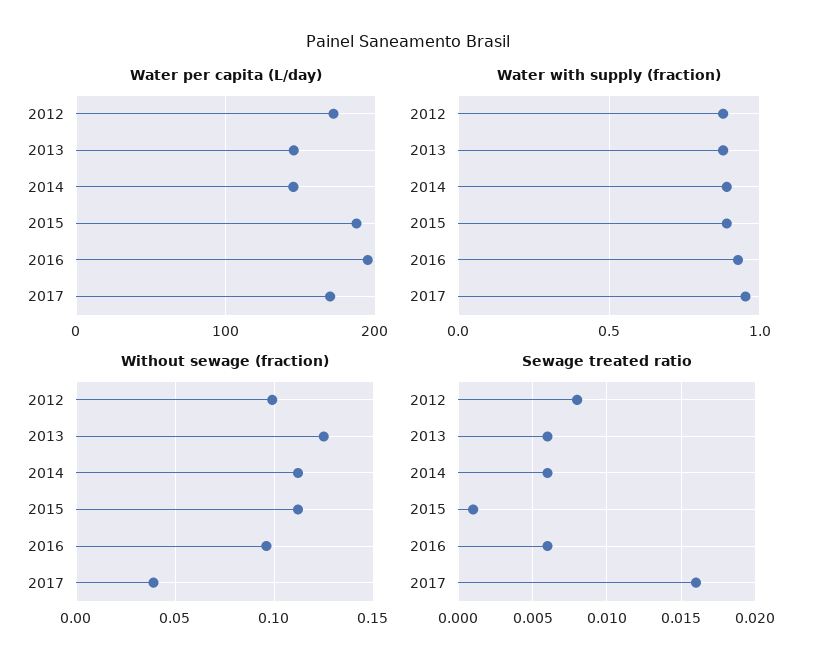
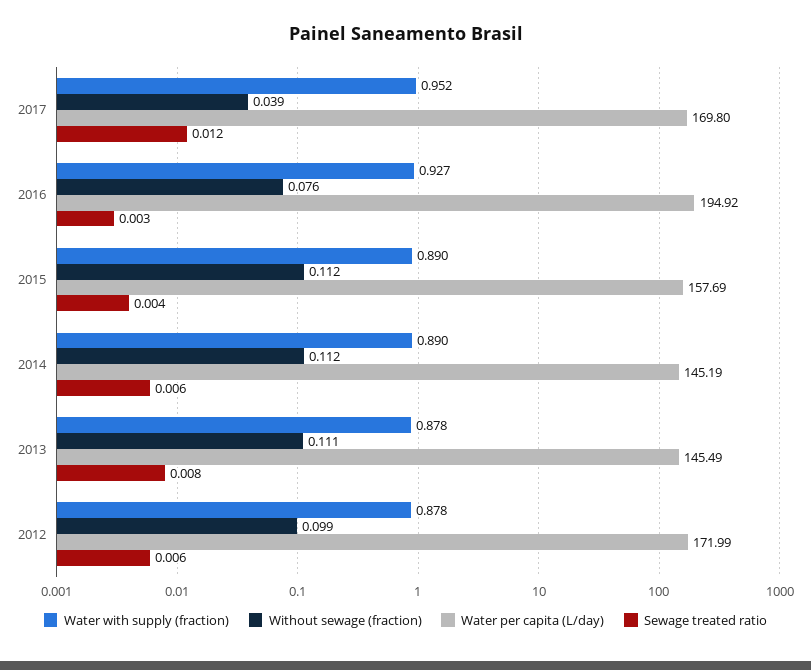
  {
    "Water per capita (L/day)": {
      "2012": 171.99,
      "2013": 145.49,
      "2014": 145.19,
-     "2015": 190,
+     "2015": 157.69,
      "2016": 194.92,
      "2017": 169.8
    },
    "Water with supply (fraction)": {
      "2012": 0.878,
      "2013": 0.878,
      "2014": 0.89,
      "2015": 0.89,
      "2016": 0.927,
      "2017": 0.952
    },
    "Without sewage (fraction)": {
      "2012": 0.099,
-     "2013": 0.125,
+     "2013": 0.111,
      "2014": 0.112,
      "2015": 0.112,
-     "2016": 0.095,
+     "2016": 0.076,
      "2017": 0.039
    },
    "Sewage treated ratio": {
-     "2012": 0.008,
+     "2012": 0.006,
-     "2013": 0.006,
+     "2013": 0.008,
      "2014": 0.006,
-     "2015": 0.001,
+     "2015": 0.004,
-     "2016": 0.006,
+     "2016": 0.003,
-     "2017": 0.016
+     "2017": 0.012
    }
  }

